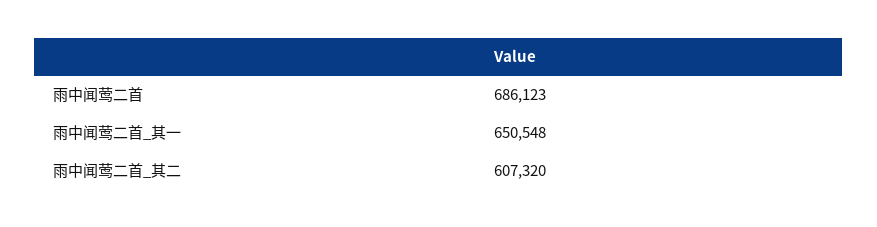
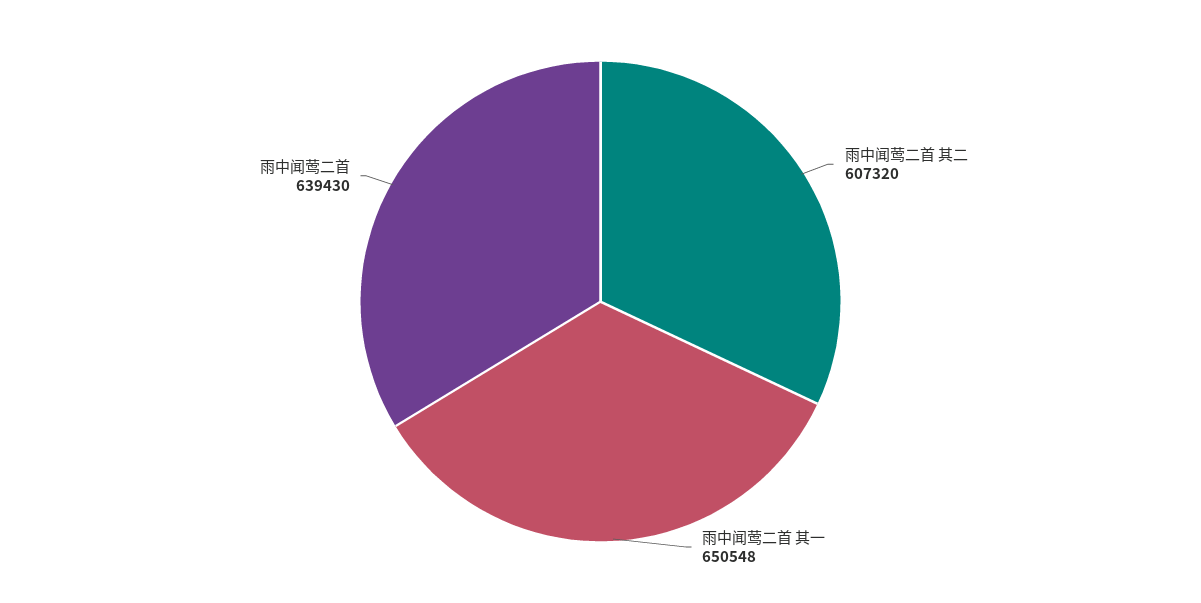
  {
-   "雨中闻莺二首": 686123,
+   "雨中闻莺二首": 639430,
    "雨中闻莺二首_其一": 650548,
    "雨中闻莺二首_其二": 607320
  }

